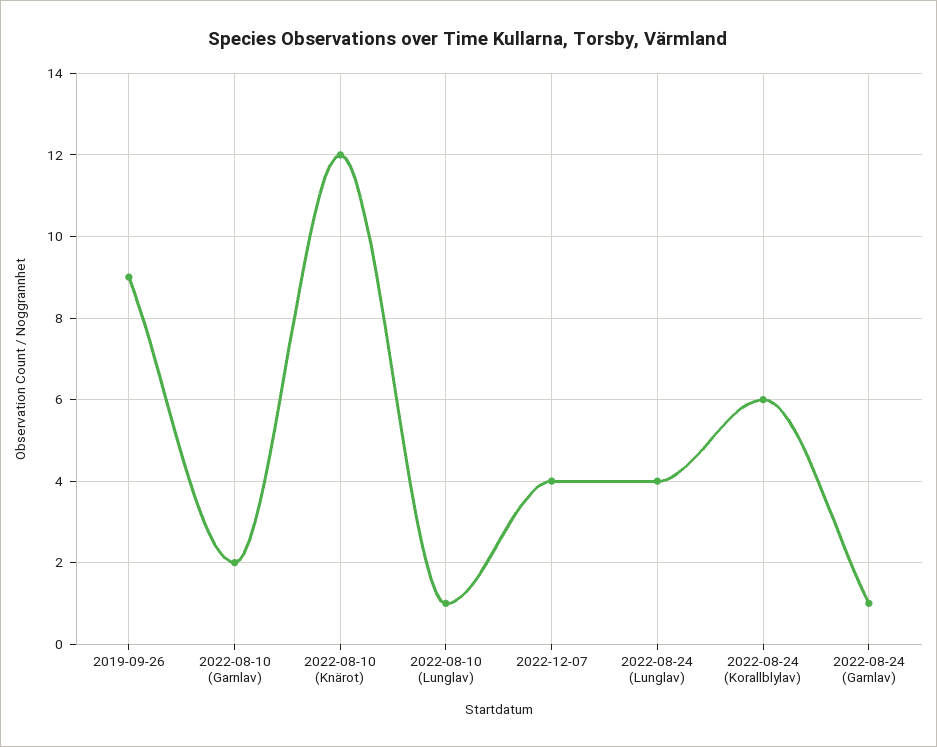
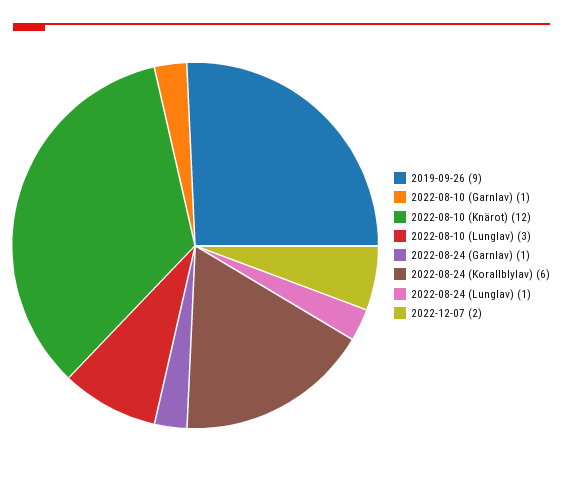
  {
    "2019-09-26": 9,
-   "2022-08-10 (Garnlav)": 2,
+   "2022-08-10 (Garnlav)": 1,
    "2022-08-10 (Knärot)": 12,
-   "2022-08-10 (Lunglav)": 1,
+   "2022-08-10 (Lunglav)": 3,
-   "2022-12-07": 4,
+   "2022-12-07": 2,
-   "2022-08-24 (Lunglav)": 4,
+   "2022-08-24 (Lunglav)": 1,
    "2022-08-24 (Korallblylav)": 6,
    "2022-08-24 (Garnlav)": 1
  }

